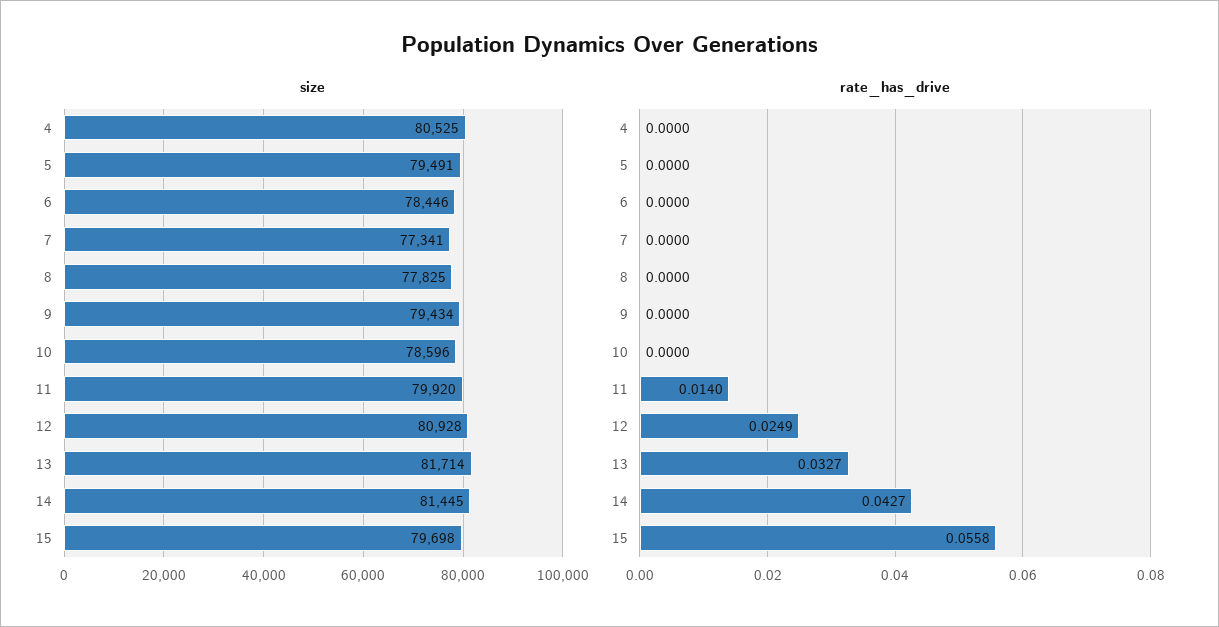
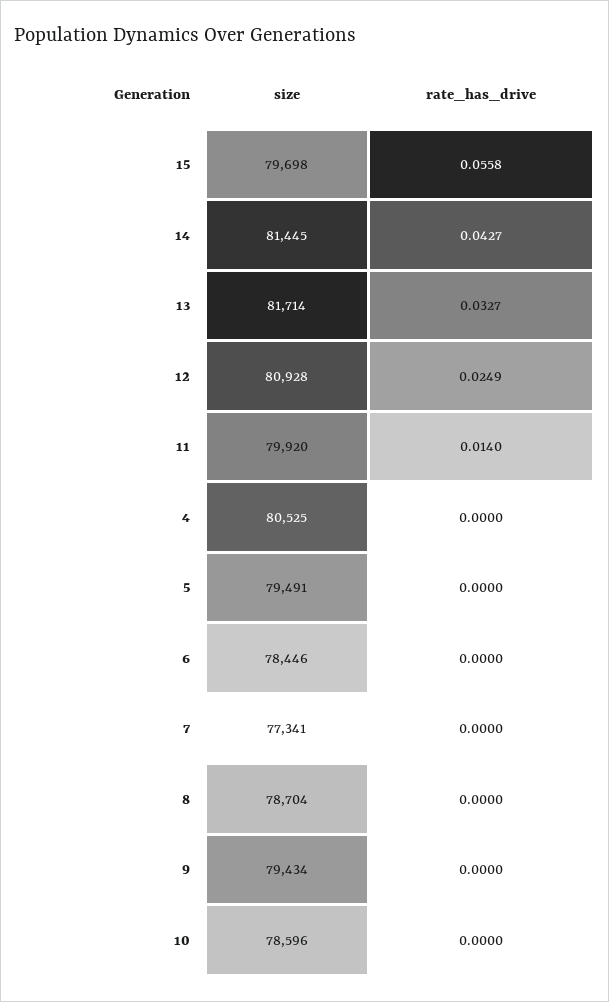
  {
    "size": {
      "4": 80525,
      "5": 79491,
      "6": 78446,
      "7": 77341,
-     "8": 77825,
+     "8": 78704,
      "9": 79434,
      "10": 78596,
      "11": 79920,
      "12": 80928,
      "13": 81714,
      "14": 81445,
      "15": 79698
    },
    "rate_has_drive": {
      "4": 0,
      "5": 0,
      "6": 0,
      "7": 0,
      "8": 0,
      "9": 0,
      "10": 0,
      "11": 0.014,
      "12": 0.0249,
      "13": 0.0327,
      "14": 0.0427,
      "15": 0.0558
    }
  }

